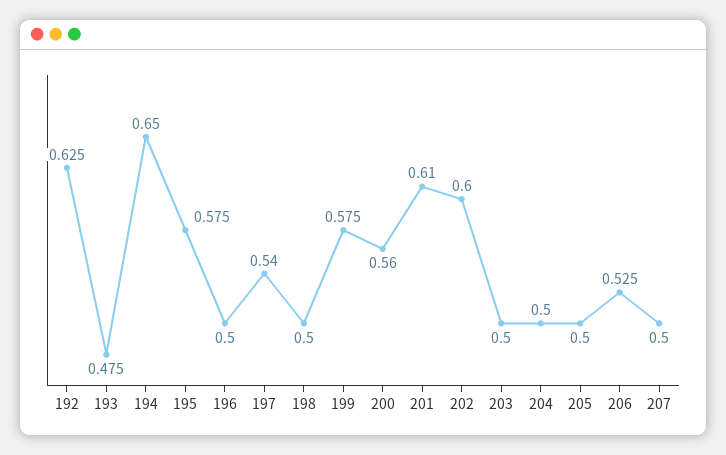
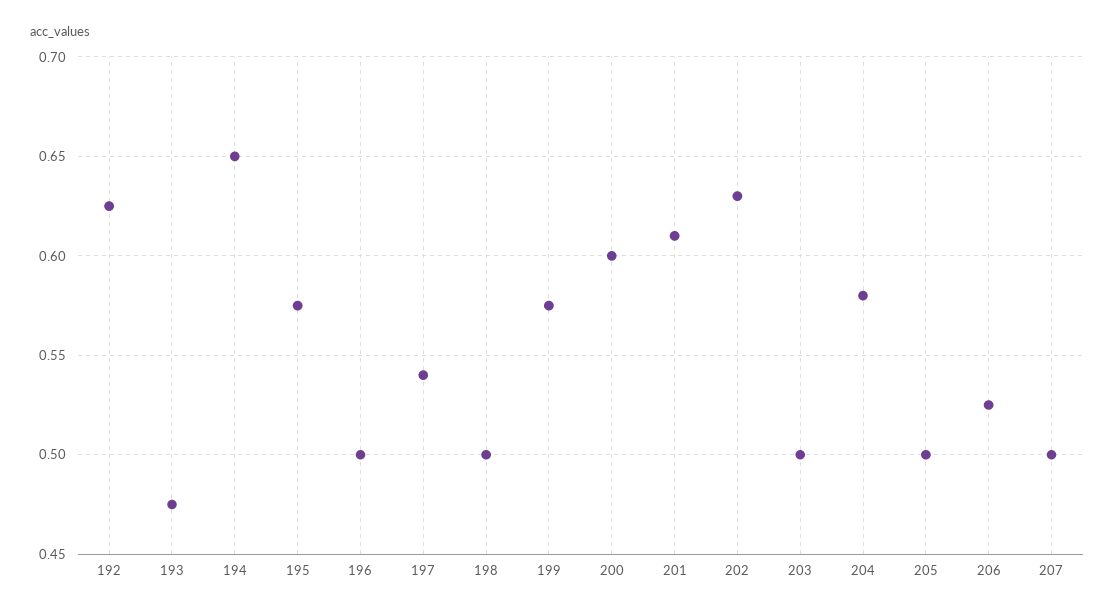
  {
    "192": 0.625,
    "193": 0.475,
    "194": 0.65,
    "195": 0.575,
    "196": 0.5,
    "197": 0.54,
    "198": 0.5,
    "199": 0.575,
-   "200": 0.56,
+   "200": 0.6,
    "201": 0.61,
-   "202": 0.6,
+   "202": 0.63,
    "203": 0.5,
-   "204": 0.5,
+   "204": 0.58,
    "205": 0.5,
    "206": 0.525,
    "207": 0.5
  }

